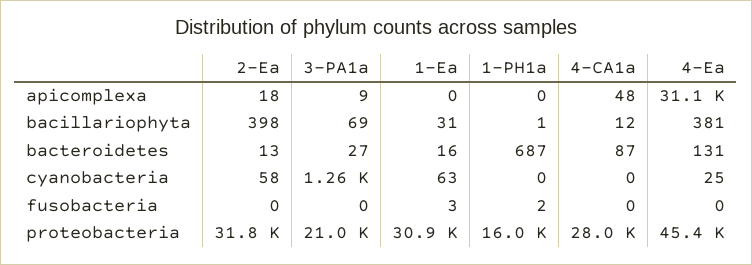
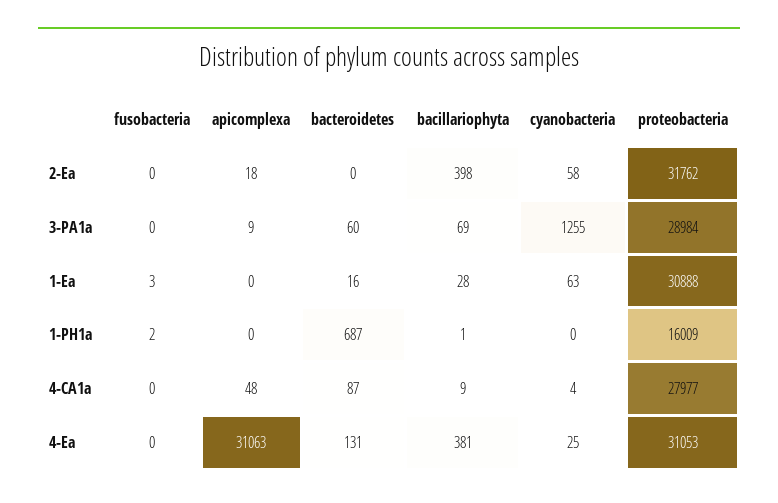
  {
    "2-Ea": {
      "apicomplexa": 18,
      "bacillariophyta": 398,
-     "bacteroidetes": 13,
+     "bacteroidetes": 0,
      "cyanobacteria": 58,
      "fusobacteria": 0,
      "proteobacteria": 31762
    },
    "3-PA1a": {
      "apicomplexa": 9,
      "bacillariophyta": 69,
-     "bacteroidetes": 27,
+     "bacteroidetes": 60,
      "cyanobacteria": 1255,
      "fusobacteria": 0,
-     "proteobacteria": 21000
+     "proteobacteria": 28984
    },
    "1-Ea": {
      "apicomplexa": 0,
-     "bacillariophyta": 31,
+     "bacillariophyta": 28,
      "bacteroidetes": 16,
      "cyanobacteria": 63,
      "fusobacteria": 3,
      "proteobacteria": 30888
    },
    "1-PH1a": {
      "apicomplexa": 0,
      "bacillariophyta": 1,
      "bacteroidetes": 687,
      "cyanobacteria": 0,
      "fusobacteria": 2,
      "proteobacteria": 16009
    },
    "4-CA1a": {
      "apicomplexa": 48,
-     "bacillariophyta": 12,
+     "bacillariophyta": 9,
      "bacteroidetes": 87,
-     "cyanobacteria": 0,
+     "cyanobacteria": 4,
      "fusobacteria": 0,
      "proteobacteria": 27977
    },
    "4-Ea": {
      "apicomplexa": 31063,
      "bacillariophyta": 381,
      "bacteroidetes": 131,
      "cyanobacteria": 25,
      "fusobacteria": 0,
-     "proteobacteria": 45400
+     "proteobacteria": 31053
    }
  }

